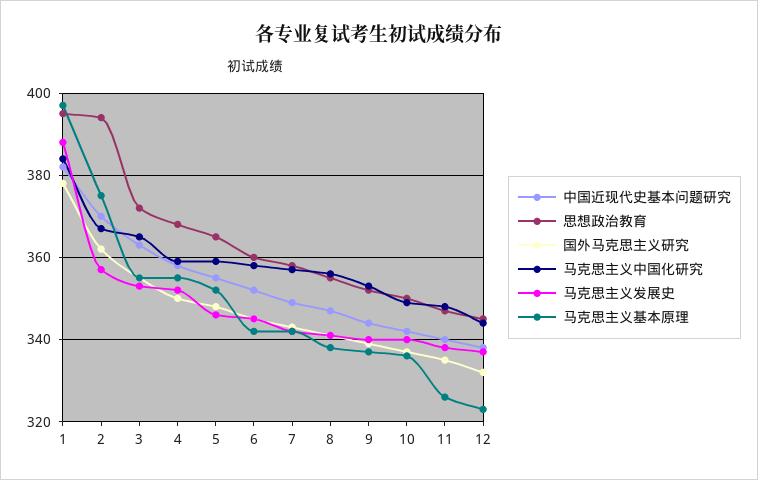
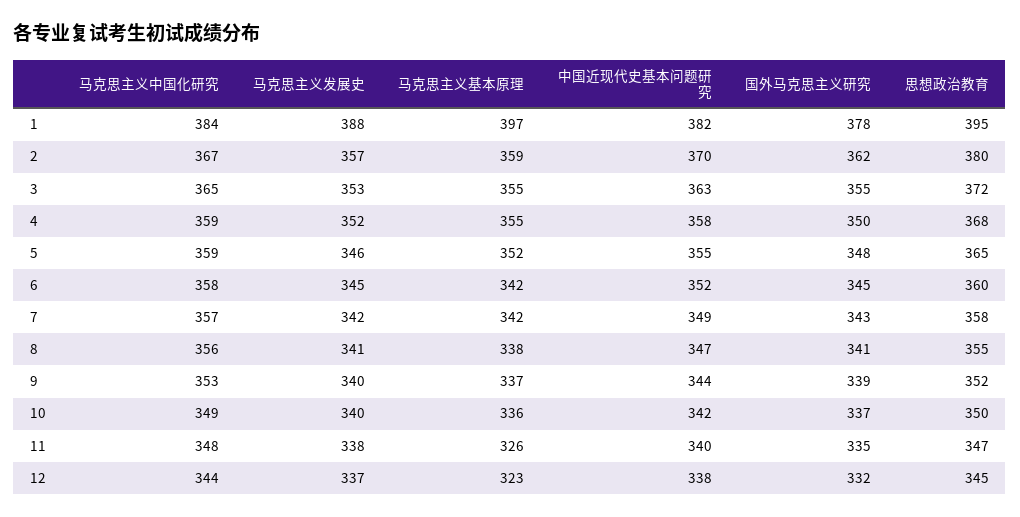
  {
    "中国近现代史基本问题研究": {
      "1": 382,
      "2": 370,
      "3": 363,
      "4": 358,
      "5": 355,
      "6": 352,
      "7": 349,
      "8": 347,
      "9": 344,
      "10": 342,
      "11": 340,
      "12": 338
    },
    "思想政治教育": {
      "1": 395,
-     "2": 395,
+     "2": 380,
      "3": 372,
      "4": 368,
      "5": 365,
      "6": 360,
      "7": 358,
      "8": 355,
      "9": 352,
      "10": 350,
      "11": 347,
      "12": 345
    },
    "国外马克思主义研究": {
      "1": 378,
      "2": 362,
      "3": 355,
      "4": 350,
      "5": 348,
      "6": 345,
      "7": 343,
      "8": 341,
      "9": 339,
      "10": 337,
      "11": 335,
      "12": 332
    },
    "马克思主义中国化研究": {
      "1": 384,
      "2": 367,
      "3": 365,
      "4": 359,
      "5": 359,
      "6": 358,
      "7": 357,
      "8": 356,
      "9": 353,
      "10": 349,
      "11": 348,
      "12": 344
    },
    "马克思主义发展史": {
      "1": 388,
      "2": 357,
      "3": 353,
      "4": 352,
      "5": 346,
      "6": 345,
      "7": 342,
      "8": 341,
      "9": 340,
      "10": 340,
      "11": 338,
      "12": 337
    },
    "马克思主义基本原理": {
      "1": 397,
-     "2": 375,
+     "2": 359,
      "3": 355,
      "4": 355,
      "5": 352,
      "6": 342,
      "7": 342,
      "8": 338,
      "9": 337,
      "10": 336,
      "11": 326,
      "12": 323
    }
  }

